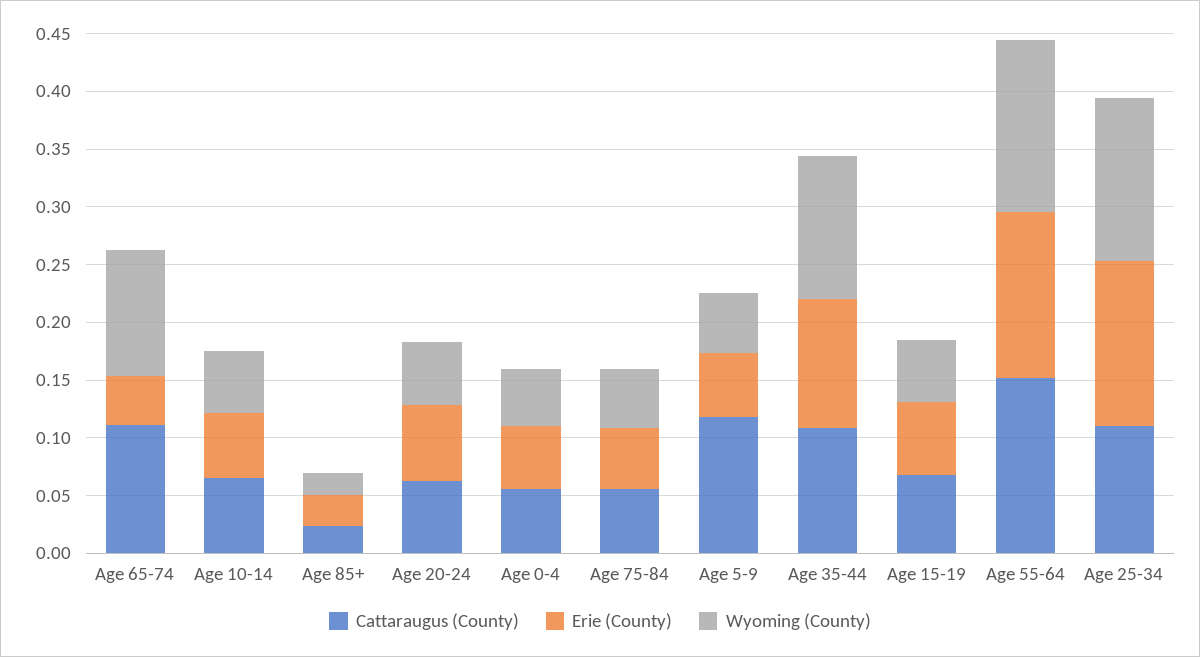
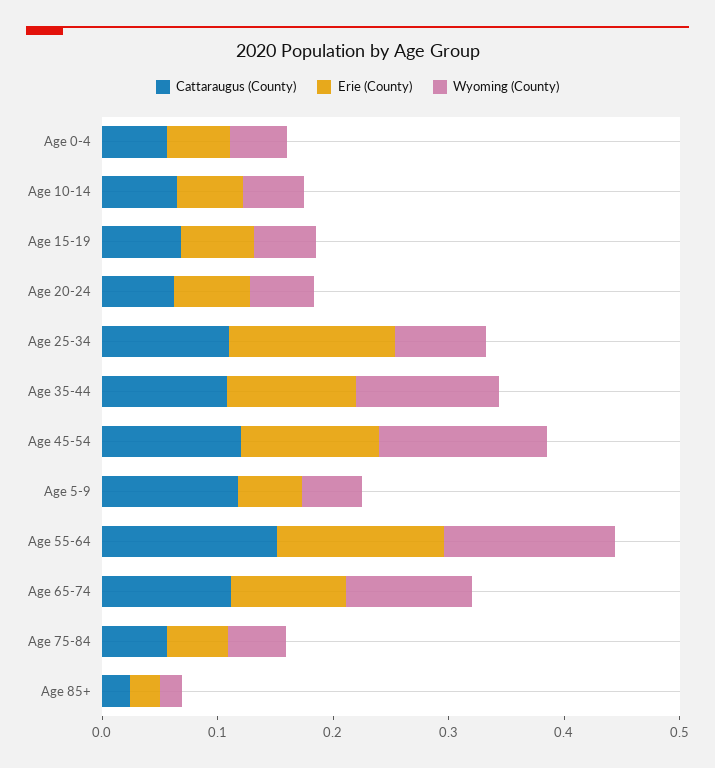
  {
    "Cattaraugus (County)": {
      "Age 65-74": 0.11,
      "Age 10-14": 0.07,
      "Age 85+": 0.02,
      "Age 20-24": 0.06,
      "Age 0-4": 0.06,
      "Age 75-84": 0.06,
      "Age 5-9": 0.12,
      "Age 35-44": 0.11,
      "Age 15-19": 0.07,
      "Age 55-64": 0.15,
-     "Age 25-34": 0.11
+     "Age 25-34": 0.11,
+     "Age 45-54": 0.12
    },
    "Erie (County)": {
-     "Age 65-74": 0.04,
+     "Age 65-74": 0.1,
      "Age 10-14": 0.06,
      "Age 85+": 0.03,
      "Age 20-24": 0.07,
      "Age 0-4": 0.05,
      "Age 75-84": 0.05,
      "Age 5-9": 0.06,
      "Age 35-44": 0.11,
      "Age 15-19": 0.06,
      "Age 55-64": 0.14,
-     "Age 25-34": 0.14
+     "Age 25-34": 0.14,
+     "Age 45-54": 0.12
    },
    "Wyoming (County)": {
      "Age 65-74": 0.11,
      "Age 10-14": 0.05,
      "Age 85+": 0.02,
      "Age 20-24": 0.06,
      "Age 0-4": 0.05,
      "Age 75-84": 0.05,
      "Age 5-9": 0.05,
      "Age 35-44": 0.12,
      "Age 15-19": 0.05,
      "Age 55-64": 0.15,
-     "Age 25-34": 0.14
+     "Age 25-34": 0.08,
+     "Age 45-54": 0.14
    }
  }

